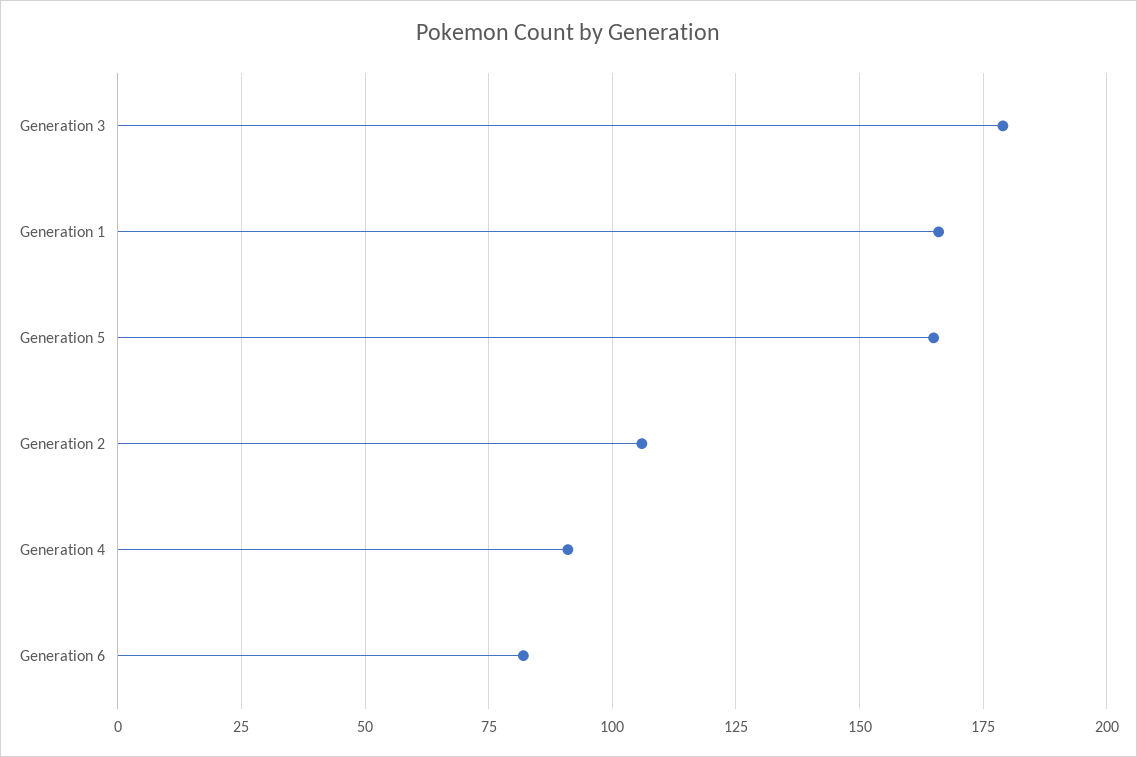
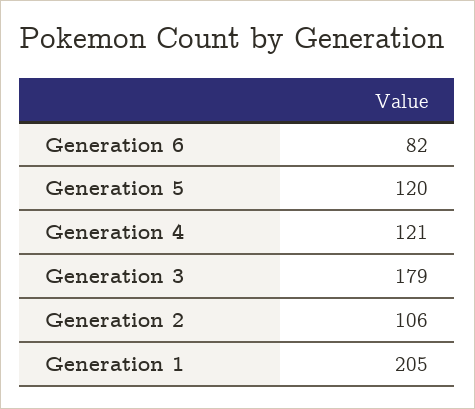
  {
    "Generation 3": 179,
-   "Generation 1": 165,
+   "Generation 1": 205,
-   "Generation 5": 165,
+   "Generation 5": 120,
    "Generation 2": 106,
-   "Generation 4": 90,
+   "Generation 4": 121,
    "Generation 6": 82
  }

